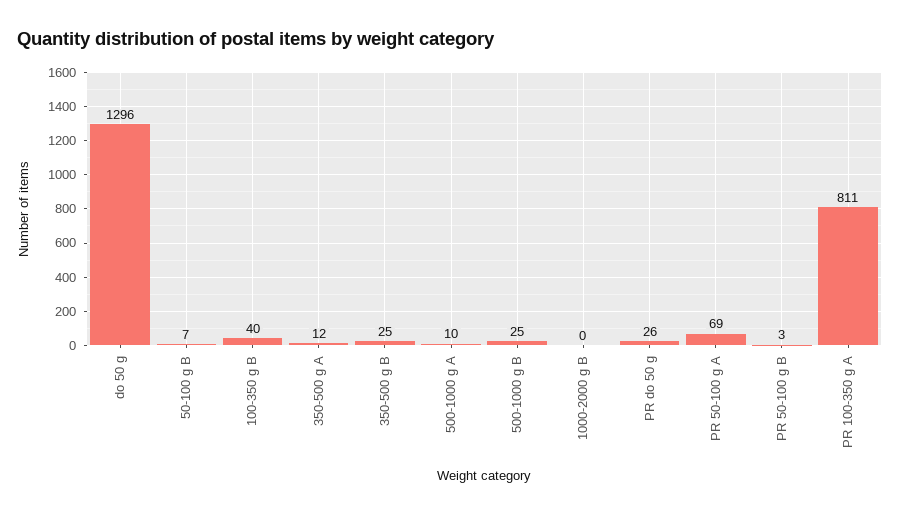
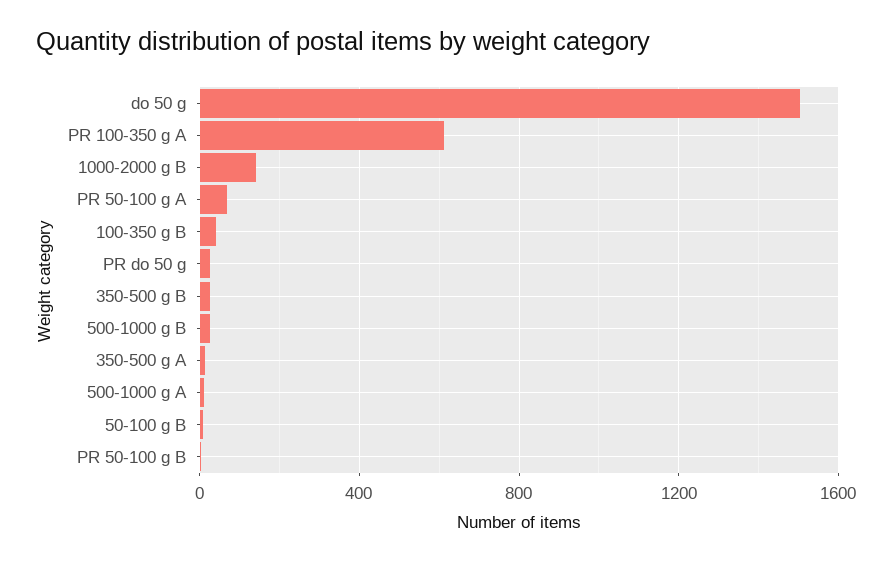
  {
-   "do 50 g": 1296,
+   "do 50 g": 1500,
    "50-100 g B": 7,
    "100-350 g B": 40,
    "350-500 g A": 12,
    "350-500 g B": 25,
    "500-1000 g A": 10,
    "500-1000 g B": 25,
-   "1000-2000 g B": 0,
+   "1000-2000 g B": 150,
    "PR do 50 g": 26,
    "PR 50-100 g A": 69,
    "PR 50-100 g B": 3,
-   "PR 100-350 g A": 811
+   "PR 100-350 g A": 600
  }

